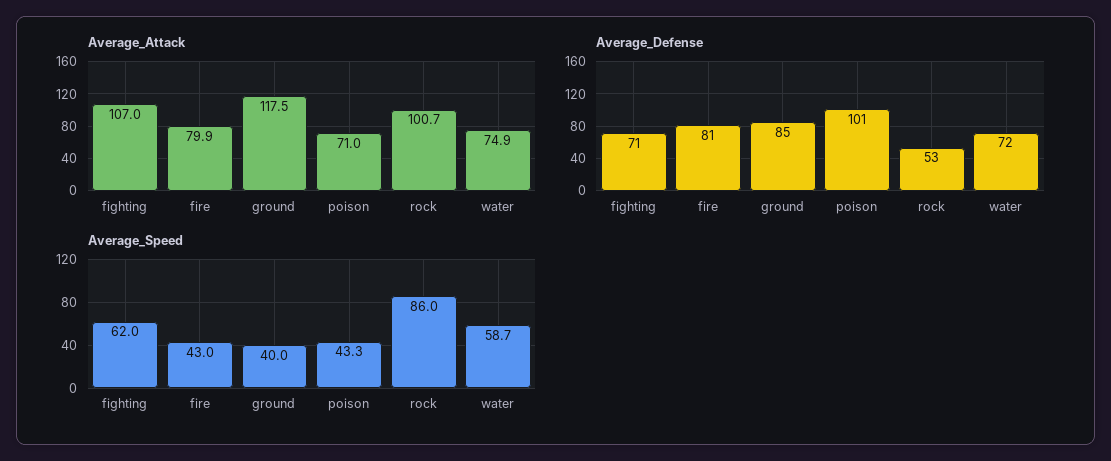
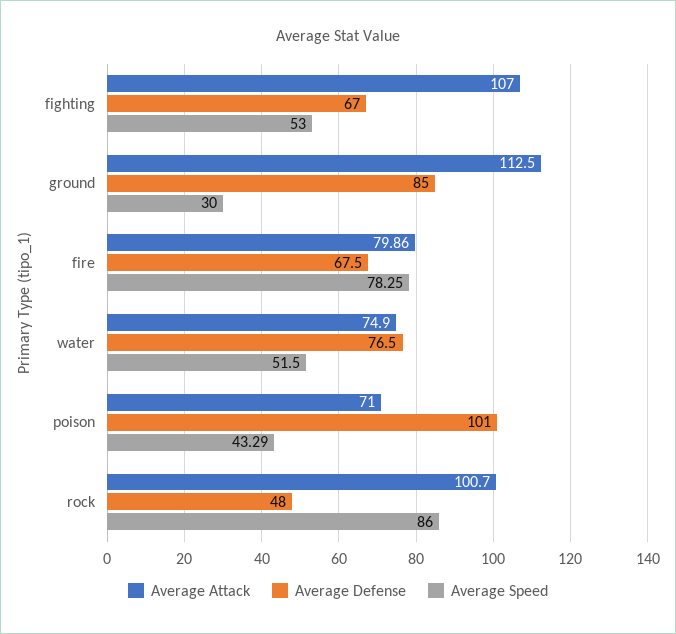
  {
    "Average_Attack": {
      "fighting": 107,
      "fire": 79.86,
-     "ground": 117.5,
+     "ground": 112.5,
      "poison": 71,
      "rock": 100.7,
      "water": 74.9
    },
    "Average_Defense": {
-     "fighting": 71,
+     "fighting": 67,
-     "fire": 81,
+     "fire": 67.5,
      "ground": 85,
      "poison": 101,
-     "rock": 53,
+     "rock": 48,
-     "water": 72
+     "water": 76.5
    },
    "Average_Speed": {
-     "fighting": 62,
+     "fighting": 53,
-     "fire": 43,
+     "fire": 78.25,
-     "ground": 40,
+     "ground": 30,
      "poison": 43.29,
      "rock": 86,
-     "water": 58.7
+     "water": 51.5
    }
  }

